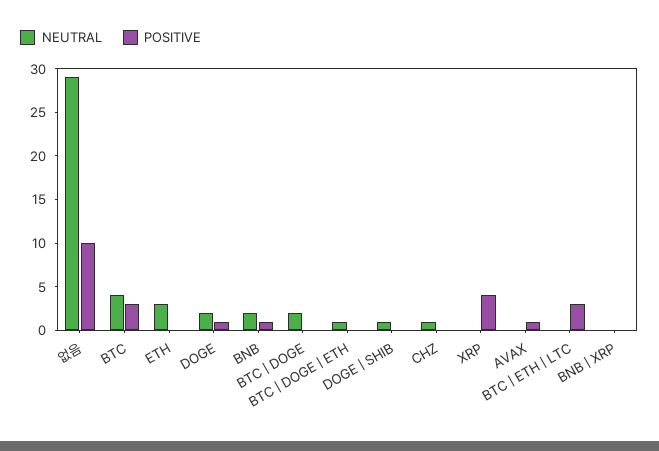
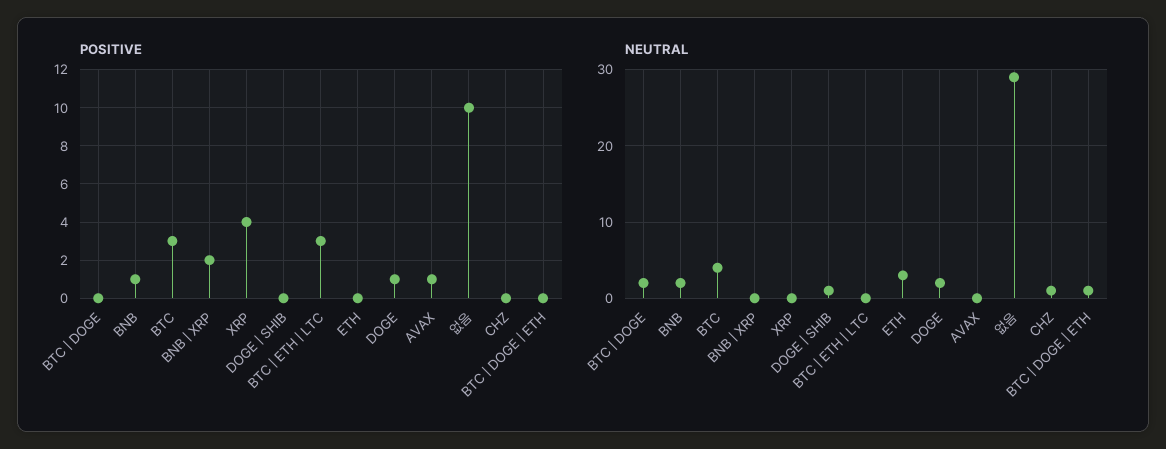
  {
    "NEUTRAL": {
      "없음": 29,
      "BTC": 4,
      "ETH": 3,
      "DOGE": 2,
      "BNB": 2,
      "BTC | DOGE": 2,
      "BTC | DOGE | ETH": 1,
      "DOGE | SHIB": 1,
      "CHZ": 1,
      "XRP": 0,
      "AVAX": 0,
      "BTC | ETH | LTC": 0,
      "BNB | XRP": 0
    },
    "POSITIVE": {
      "없음": 10,
      "BTC": 3,
      "ETH": 0,
      "DOGE": 1,
      "BNB": 1,
      "BTC | DOGE": 0,
      "BTC | DOGE | ETH": 0,
      "DOGE | SHIB": 0,
      "CHZ": 0,
      "XRP": 4,
      "AVAX": 1,
      "BTC | ETH | LTC": 3,
-     "BNB | XRP": 0
+     "BNB | XRP": 2
    }
  }

